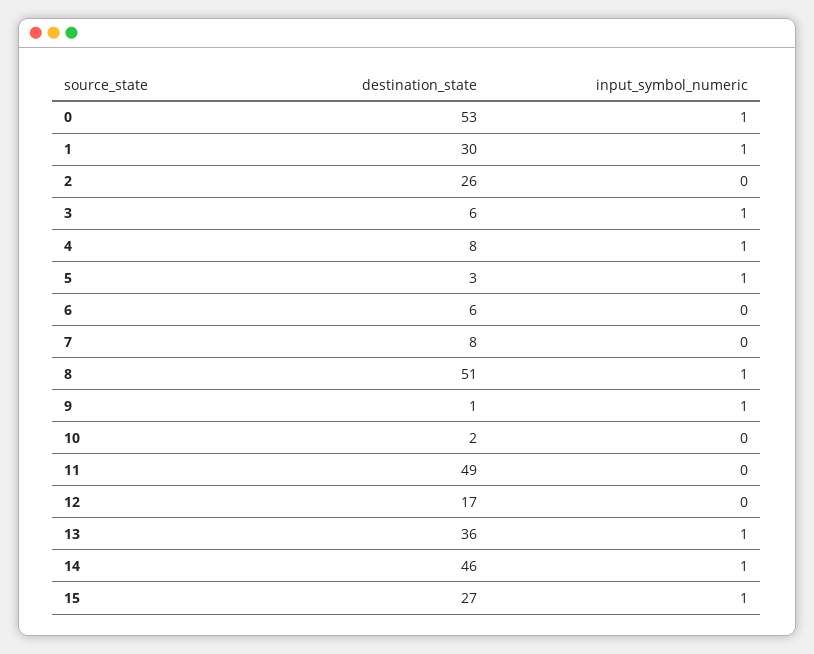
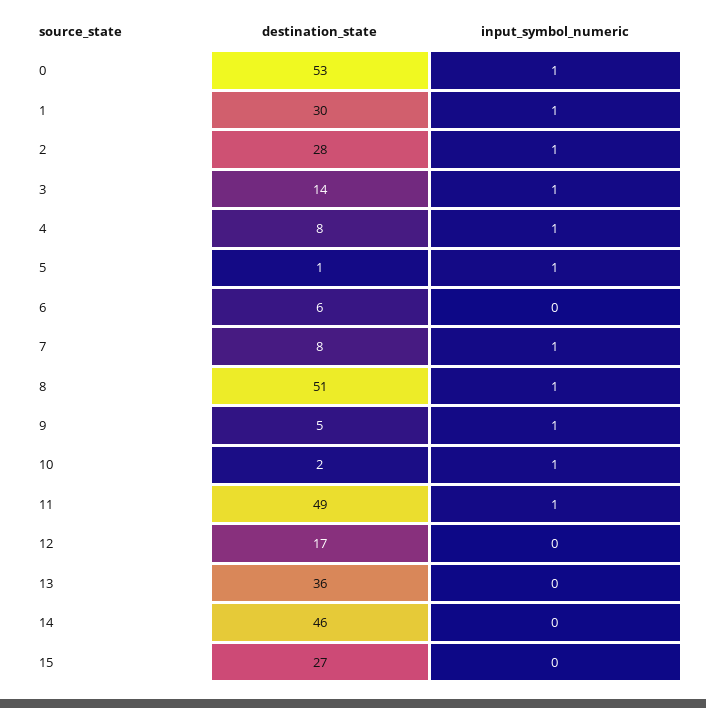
  {
    "destination_state": {
      "0": 53,
      "1": 30,
-     "2": 26,
+     "2": 28,
-     "3": 6,
+     "3": 14,
      "4": 8,
-     "5": 3,
+     "5": 1,
      "6": 6,
      "7": 8,
      "8": 51,
-     "9": 1,
+     "9": 5,
      "10": 2,
      "11": 49,
      "12": 17,
      "13": 36,
      "14": 46,
      "15": 27
    },
    "input_symbol_numeric": {
      "0": 1,
      "1": 1,
-     "2": 0,
+     "2": 1,
      "3": 1,
      "4": 1,
      "5": 1,
      "6": 0,
-     "7": 0,
+     "7": 1,
      "8": 1,
      "9": 1,
-     "10": 0,
+     "10": 1,
-     "11": 0,
+     "11": 1,
      "12": 0,
-     "13": 1,
+     "13": 0,
-     "14": 1,
+     "14": 0,
-     "15": 1
+     "15": 0
    }
  }

